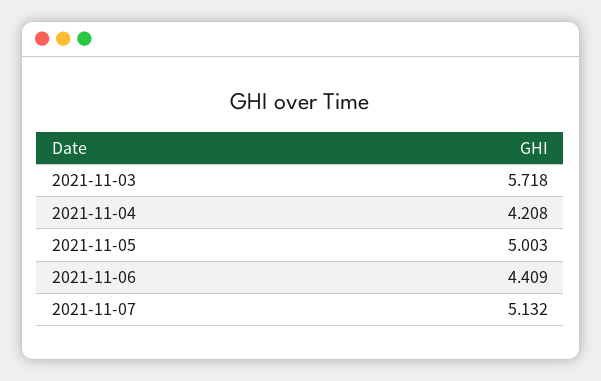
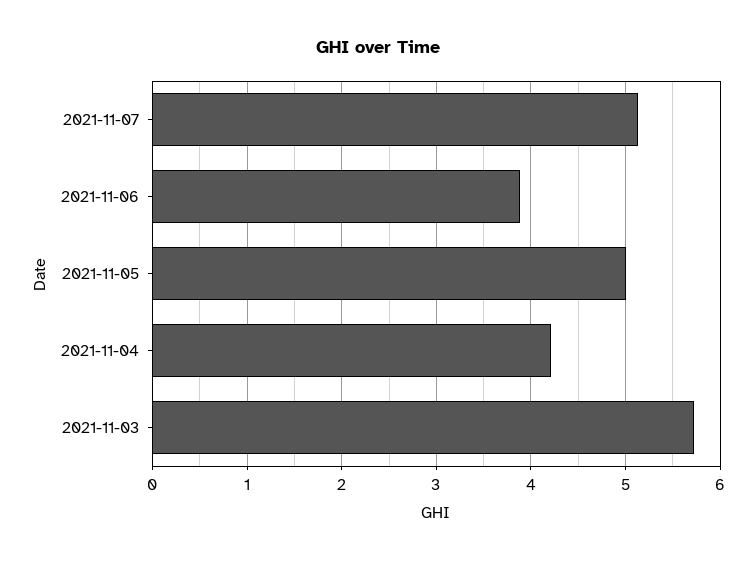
  {
    "2021-11-03": 5.718,
    "2021-11-04": 4.208,
    "2021-11-05": 5.003,
-   "2021-11-06": 4.409,
+   "2021-11-06": 3.9,
    "2021-11-07": 5.132
  }

